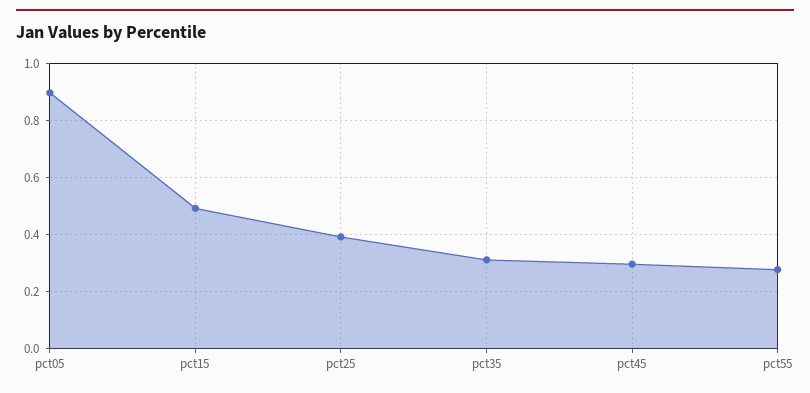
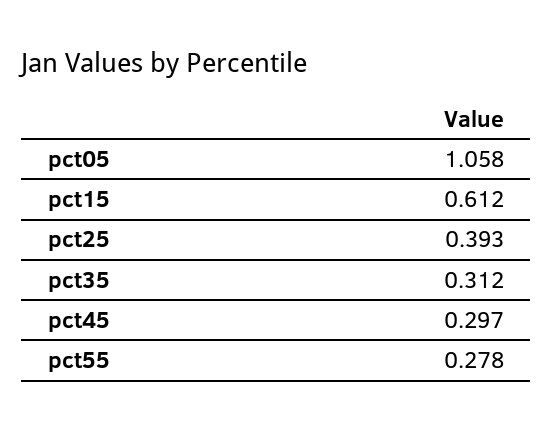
  {
-   "pct05": 0.9,
+   "pct05": 1.058,
-   "pct15": 0.5,
+   "pct15": 0.612,
    "pct25": 0.393,
    "pct35": 0.312,
    "pct45": 0.297,
    "pct55": 0.278
  }

